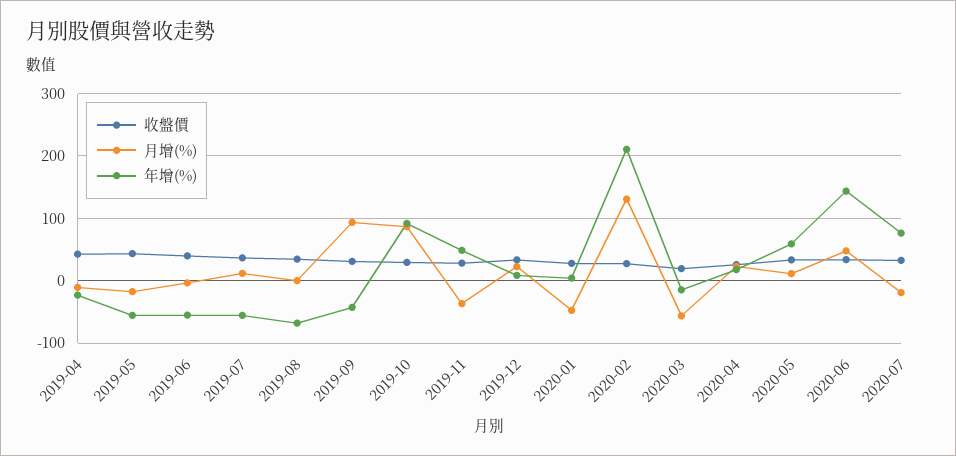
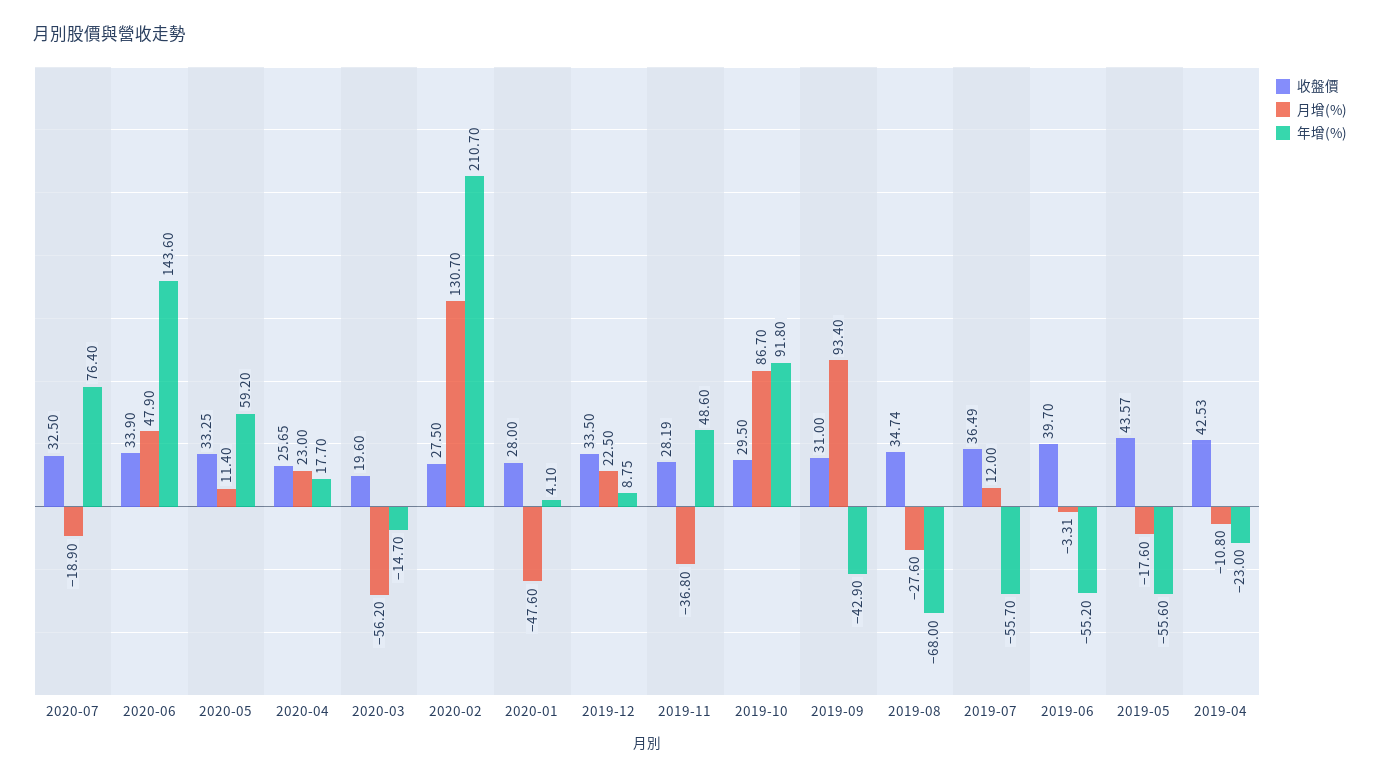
  {
    "收盤價": {
      "2019-04": 42.53,
      "2019-05": 43.57,
      "2019-06": 39.7,
      "2019-07": 36.49,
      "2019-08": 34.74,
      "2019-09": 31,
      "2019-10": 29.5,
      "2019-11": 28.19,
      "2019-12": 33.5,
      "2020-01": 28,
      "2020-02": 27.5,
      "2020-03": 19.6,
      "2020-04": 25.65,
      "2020-05": 33.25,
      "2020-06": 33.9,
      "2020-07": 32.5
    },
    "月增(%)": {
      "2019-04": -10.8,
      "2019-05": -17.6,
      "2019-06": -3.31,
      "2019-07": 12,
-     "2019-08": 0,
+     "2019-08": -27.6,
      "2019-09": 93.4,
      "2019-10": 86.7,
      "2019-11": -36.8,
      "2019-12": 22.5,
      "2020-01": -47.6,
      "2020-02": 130.7,
      "2020-03": -56.2,
      "2020-04": 23,
      "2020-05": 11.4,
      "2020-06": 47.9,
      "2020-07": -18.9
    },
    "年增(%)": {
      "2019-04": -23,
      "2019-05": -55.6,
      "2019-06": -55.2,
      "2019-07": -55.7,
      "2019-08": -68,
      "2019-09": -42.9,
      "2019-10": 91.8,
      "2019-11": 48.6,
      "2019-12": 8.75,
      "2020-01": 4.1,
      "2020-02": 210.7,
      "2020-03": -14.7,
      "2020-04": 17.7,
      "2020-05": 59.2,
      "2020-06": 143.6,
      "2020-07": 76.4
    }
  }

